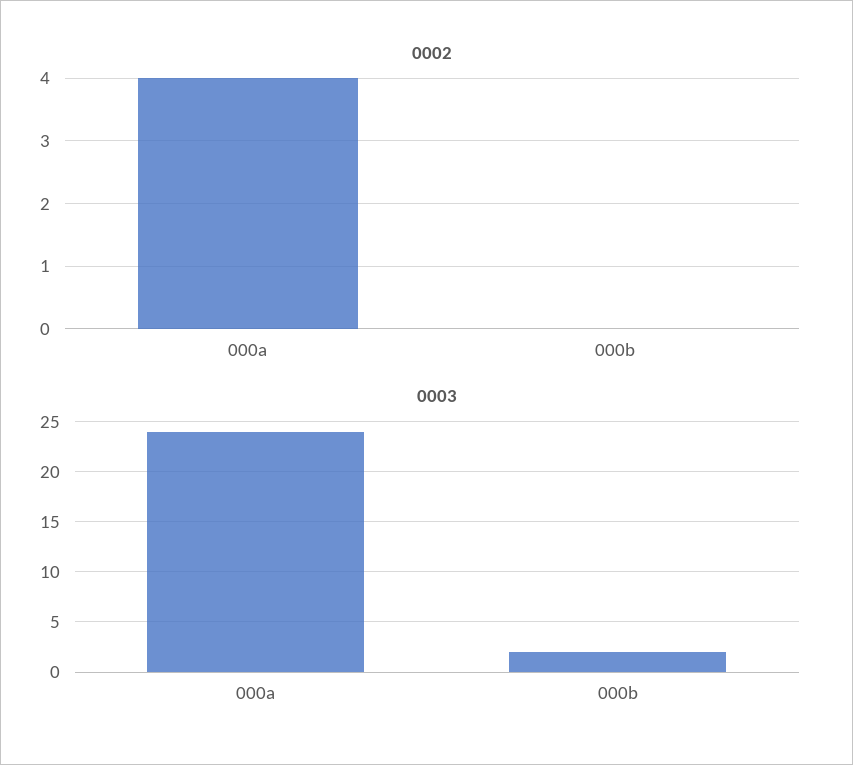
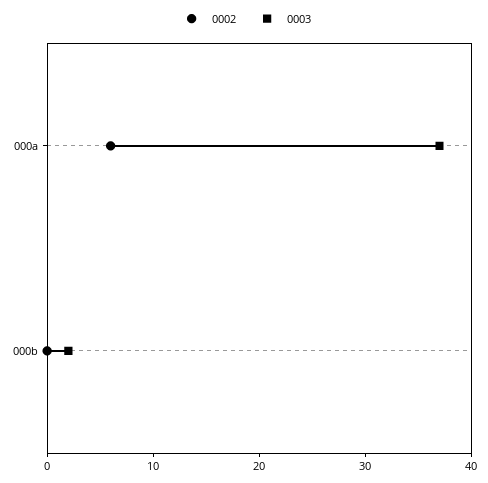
  {
    "0002": {
-     "000a": 4,
+     "000a": 6,
      "000b": 0
    },
    "0003": {
-     "000a": 24,
+     "000a": 37,
      "000b": 2
    }
  }

